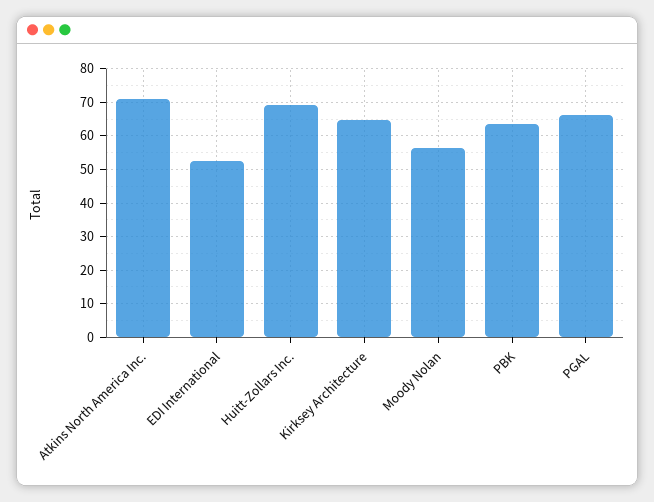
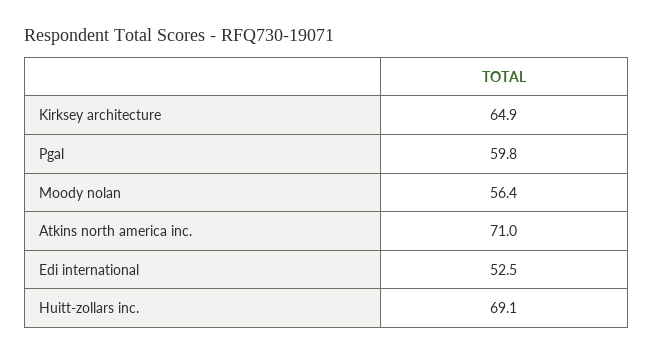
  {
    "Atkins North America Inc.": 71,
    "EDI International": 52.5,
    "Huitt-Zollars Inc.": 69.1,
    "Kirksey Architecture": 64.9,
    "Moody Nolan": 56.4,
-   "PBK": 64,
-   "PGAL": 66
+   "PGAL": 59.8
  }

